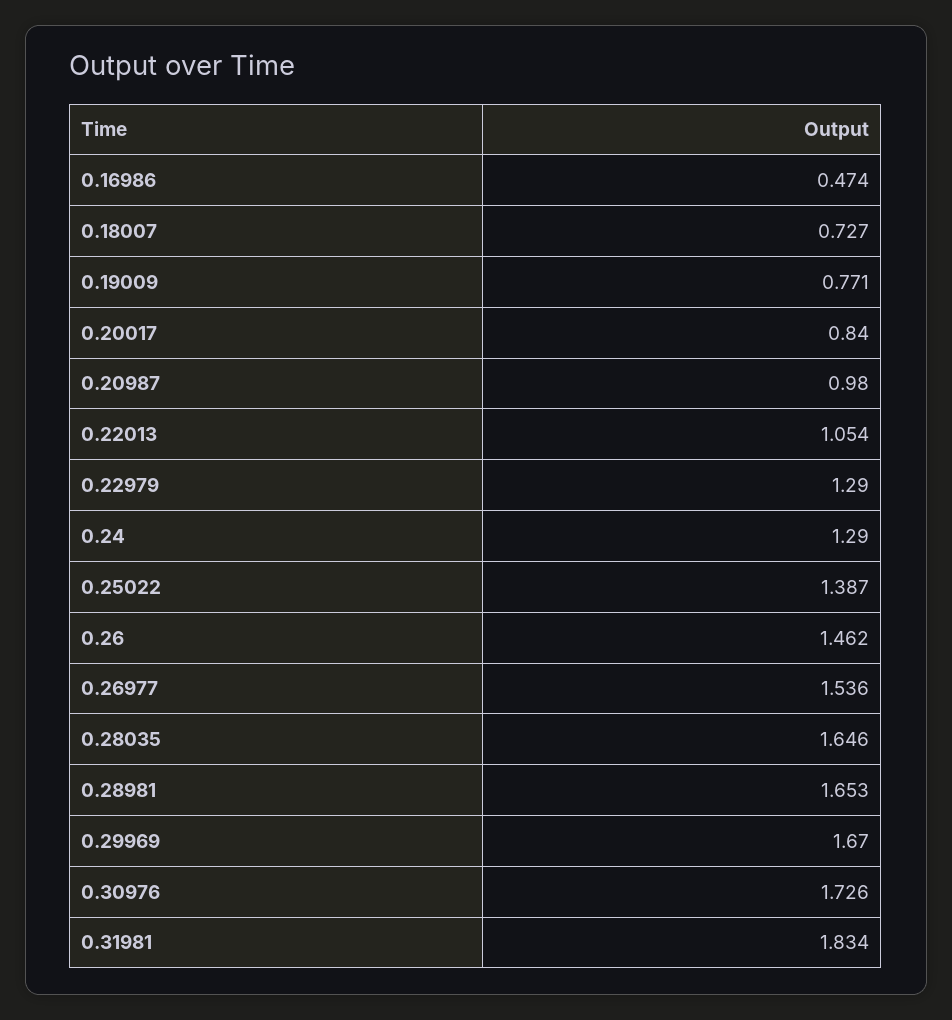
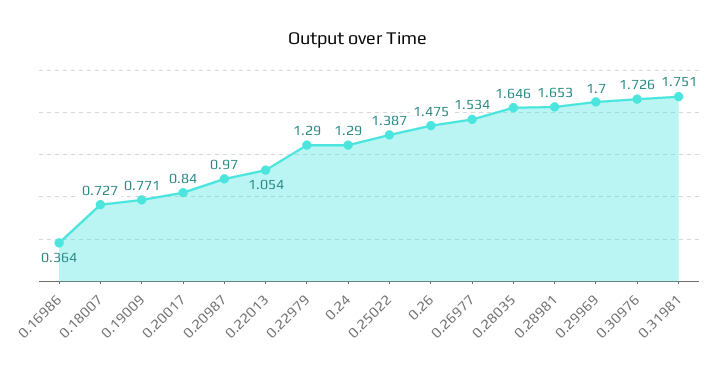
  {
-   "0.16986": 0.474,
+   "0.16986": 0.364,
    "0.18007": 0.727,
    "0.19009": 0.771,
    "0.20017": 0.84,
-   "0.20987": 0.98,
+   "0.20987": 0.97,
    "0.22013": 1.054,
    "0.22979": 1.29,
    "0.24": 1.29,
    "0.25022": 1.387,
-   "0.26": 1.462,
+   "0.26": 1.475,
-   "0.26977": 1.536,
+   "0.26977": 1.534,
    "0.28035": 1.646,
    "0.28981": 1.653,
-   "0.29969": 1.67,
+   "0.29969": 1.7,
    "0.30976": 1.726,
-   "0.31981": 1.834
+   "0.31981": 1.751
  }

